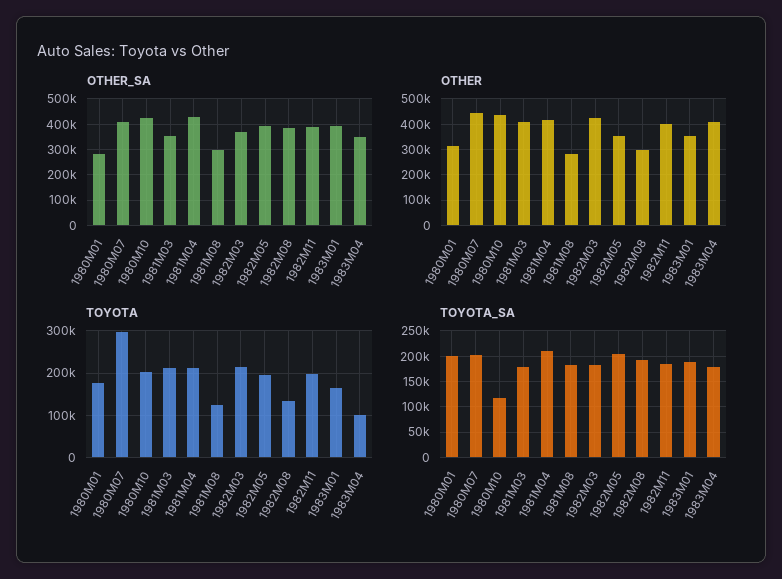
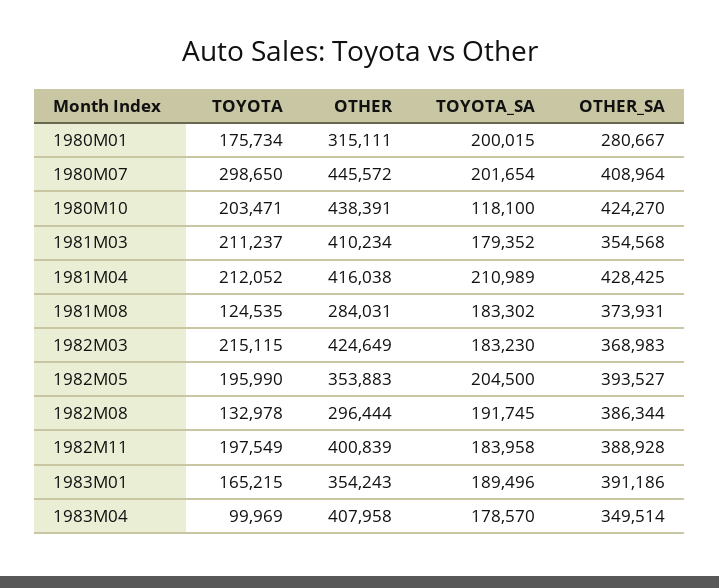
  {
    "OTHER_SA": {
      "1980M01": 280667,
      "1980M07": 408964,
      "1980M10": 424270,
      "1981M03": 354568,
      "1981M04": 428425,
-     "1981M08": 300000,
+     "1981M08": 373931,
      "1982M03": 368983,
      "1982M05": 393527,
      "1982M08": 386344,
      "1982M11": 388928,
      "1983M01": 391186,
      "1983M04": 349514
    },
    "OTHER": {
      "1980M01": 315111,
      "1980M07": 445572,
      "1980M10": 438391,
      "1981M03": 410234,
      "1981M04": 416038,
      "1981M08": 284031,
      "1982M03": 424649,
      "1982M05": 353883,
      "1982M08": 296444,
      "1982M11": 400839,
      "1983M01": 354243,
      "1983M04": 407958
    },
    "TOYOTA": {
      "1980M01": 175734,
      "1980M07": 298650,
      "1980M10": 203471,
      "1981M03": 211237,
      "1981M04": 212052,
      "1981M08": 124535,
      "1982M03": 215115,
      "1982M05": 195990,
      "1982M08": 132978,
      "1982M11": 197549,
      "1983M01": 165215,
      "1983M04": 99969
    },
    "TOYOTA_SA": {
      "1980M01": 200015,
      "1980M07": 201654,
      "1980M10": 118100,
      "1981M03": 179352,
      "1981M04": 210989,
      "1981M08": 183302,
      "1982M03": 183230,
      "1982M05": 204500,
      "1982M08": 191745,
      "1982M11": 183958,
      "1983M01": 189496,
      "1983M04": 178570
    }
  }

